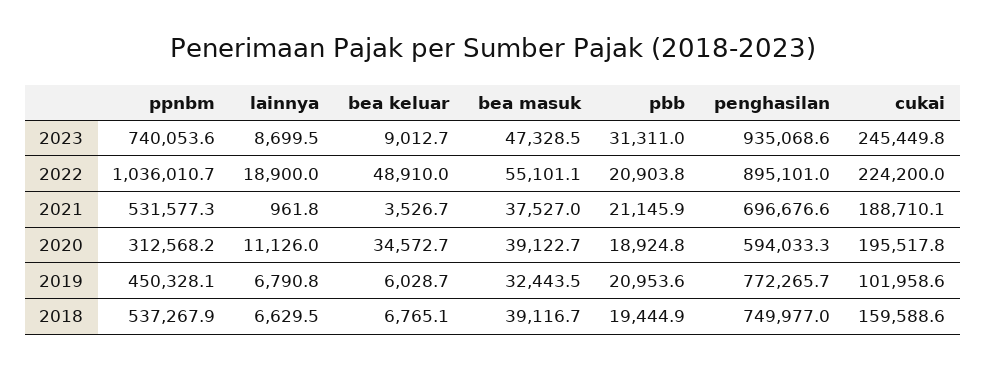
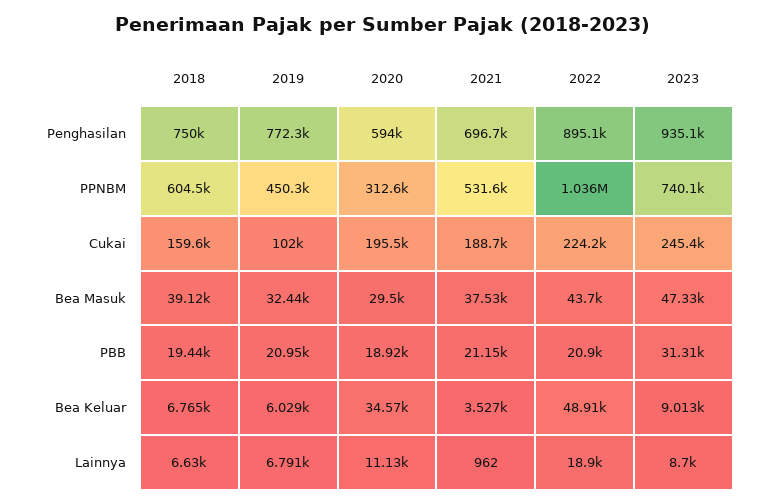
  {
    "ppnbm": {
      "2023": 740053.6,
      "2022": 1036010.7,
      "2021": 531577.3,
      "2020": 312568.2,
      "2019": 450328.1,
-     "2018": 537267.9
+     "2018": 604500
    },
    "lainnya": {
      "2023": 8699.5,
      "2022": 18900,
      "2021": 961.8,
      "2020": 11126,
      "2019": 6790.8,
      "2018": 6629.5
    },
    "bea keluar": {
      "2023": 9012.7,
      "2022": 48910,
      "2021": 3526.7,
      "2020": 34572.7,
      "2019": 6028.7,
      "2018": 6765.1
    },
    "bea masuk": {
      "2023": 47328.5,
-     "2022": 55101.1,
+     "2022": 43700,
      "2021": 37527,
-     "2020": 39122.7,
+     "2020": 29500,
      "2019": 32443.5,
      "2018": 39116.7
    },
    "pbb": {
      "2023": 31311,
      "2022": 20903.8,
      "2021": 21145.9,
      "2020": 18924.8,
      "2019": 20953.6,
      "2018": 19444.9
    },
    "penghasilan": {
      "2023": 935068.6,
      "2022": 895101,
      "2021": 696676.6,
      "2020": 594033.3,
      "2019": 772265.7,
      "2018": 749977
    },
    "cukai": {
      "2023": 245449.8,
      "2022": 224200,
      "2021": 188710.1,
      "2020": 195517.8,
      "2019": 101958.6,
      "2018": 159588.6
    }
  }

